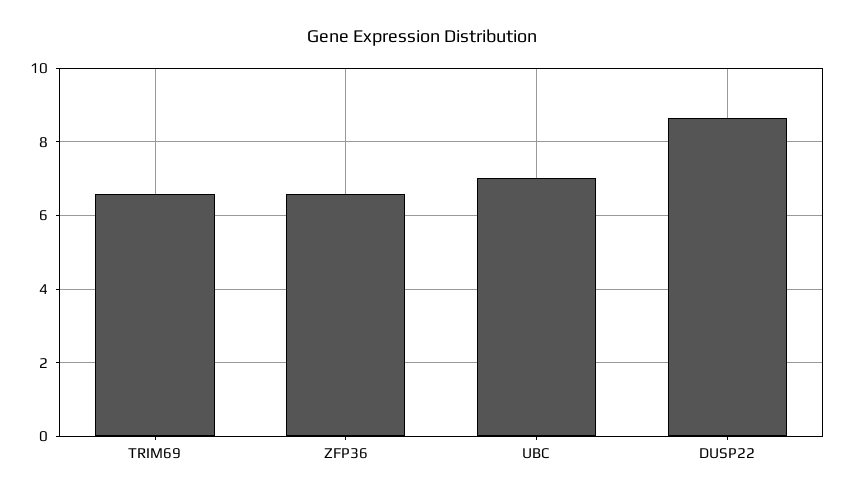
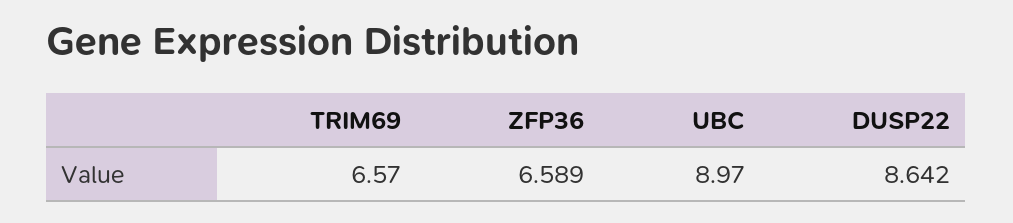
  {
    "TRIM69": 6.57,
    "ZFP36": 6.589,
-   "UBC": 7,
+   "UBC": 8.97,
    "DUSP22": 8.642
  }

